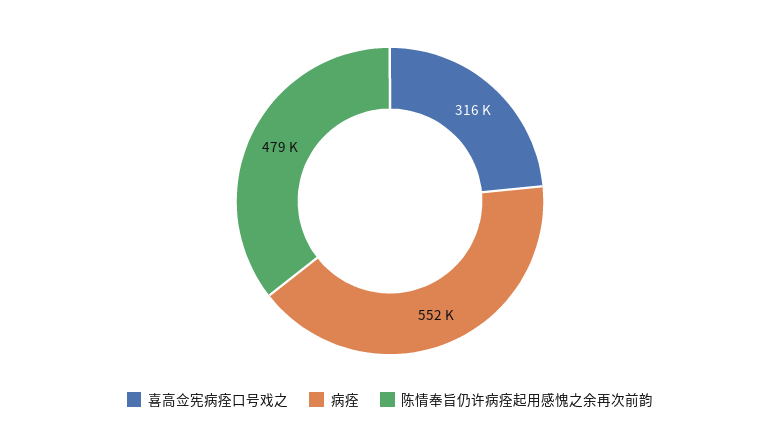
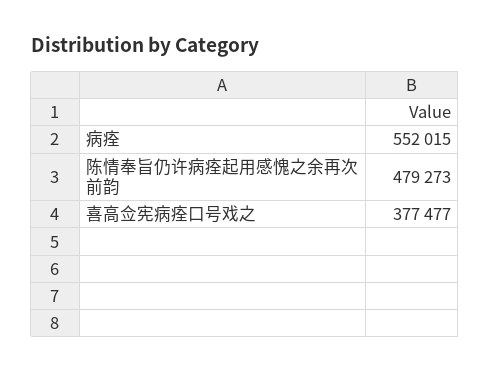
  {
-   "喜高佥宪病痊口号戏之": 316000,
+   "喜高佥宪病痊口号戏之": 377477,
    "病痊": 552015,
    "陈情奉旨仍许病痊起用感愧之余再次前韵": 479273
  }

